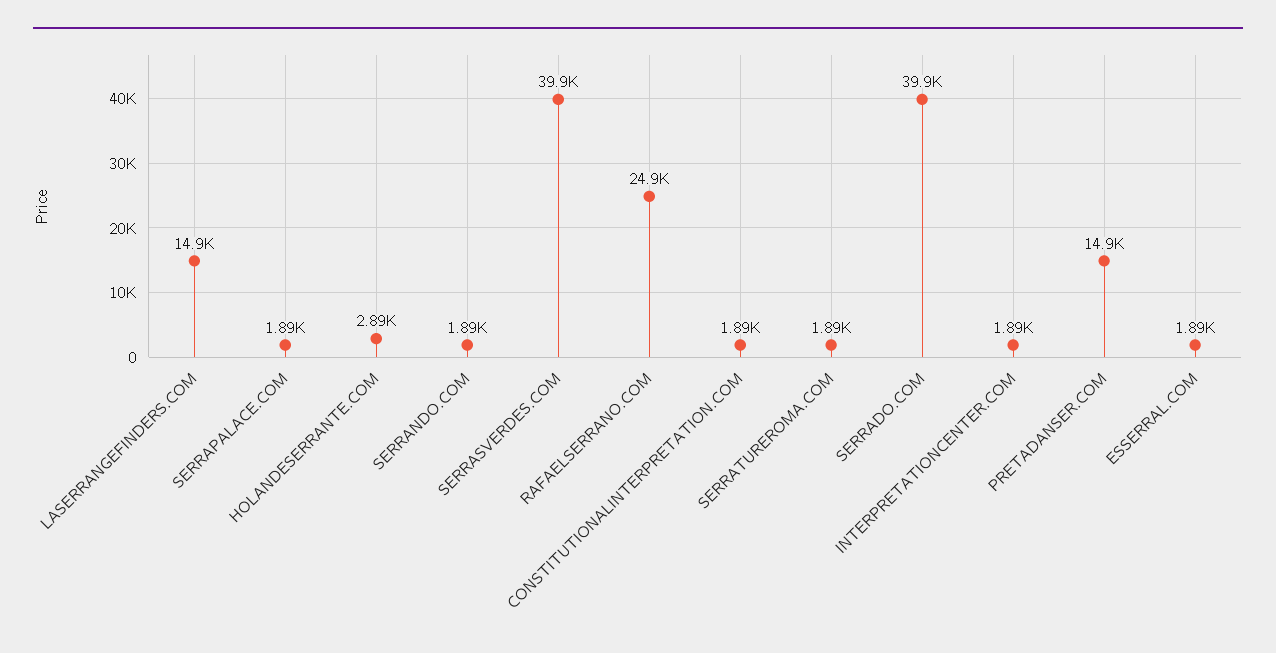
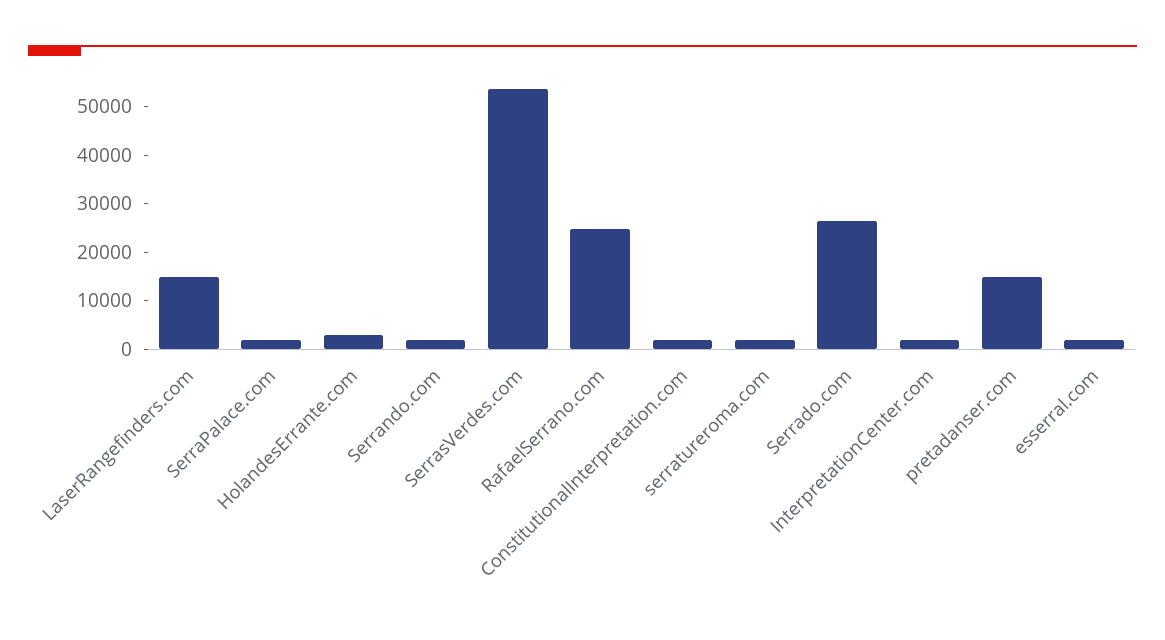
  {
    "LASERRANGEFINDERS.COM": 14900,
    "SERRAPALACE.COM": 1890,
    "HOLANDESERRANTE.COM": 2890,
    "SERRANDO.COM": 1890,
-   "SERRASVERDES.COM": 39900,
+   "SERRASVERDES.COM": 54000,
    "RAFAELSERRANO.COM": 24900,
    "CONSTITUTIONALINTERPRETATION.COM": 1890,
    "SERRATUREROMA.COM": 1890,
-   "SERRADO.COM": 39900,
+   "SERRADO.COM": 26000,
    "INTERPRETATIONCENTER.COM": 1890,
    "PRETADANSER.COM": 14900,
    "ESSERRAL.COM": 1890
  }

